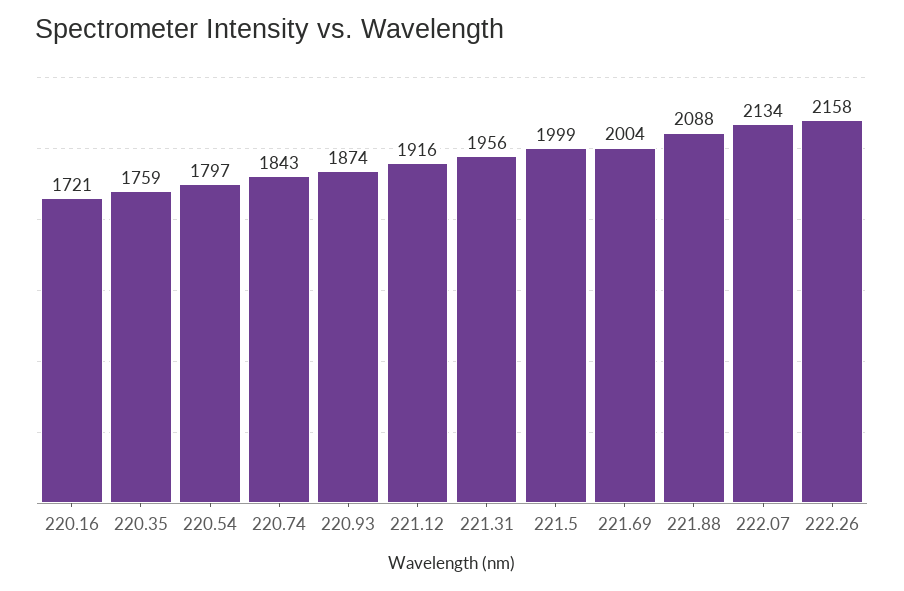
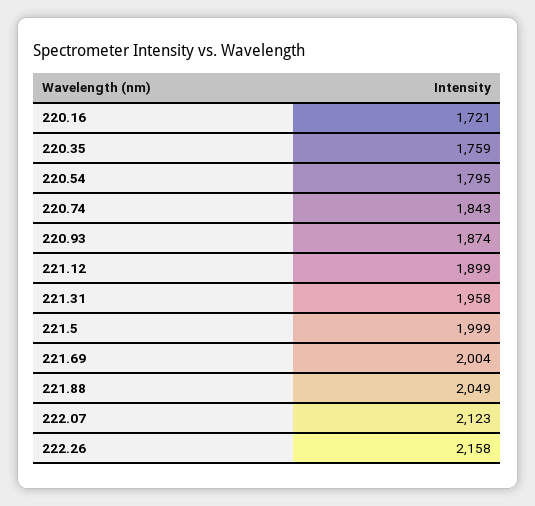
  {
    "220.16": 1721,
    "220.35": 1759,
-   "220.54": 1797,
+   "220.54": 1795,
    "220.74": 1843,
    "220.93": 1874,
-   "221.12": 1916,
+   "221.12": 1899,
-   "221.31": 1956,
+   "221.31": 1958,
    "221.5": 1999,
    "221.69": 2004,
-   "221.88": 2088,
+   "221.88": 2049,
-   "222.07": 2134,
+   "222.07": 2123,
    "222.26": 2158
  }

